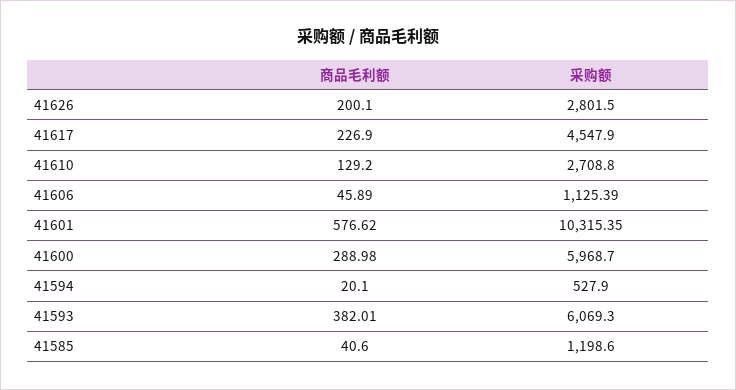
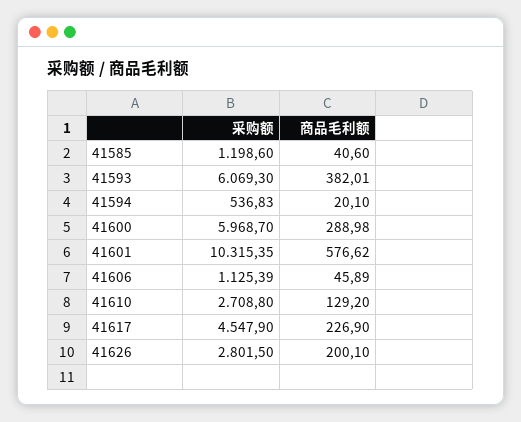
  {
    "商品毛利额": {
      "41626": 200.1,
      "41617": 226.9,
      "41610": 129.2,
      "41606": 45.89,
      "41601": 576.62,
      "41600": 288.98,
      "41594": 20.1,
      "41593": 382.01,
      "41585": 40.6
    },
    "采购额": {
      "41626": 2801.5,
      "41617": 4547.9,
      "41610": 2708.8,
      "41606": 1125.39,
      "41601": 10315.35,
      "41600": 5968.7,
-     "41594": 527.9,
+     "41594": 536.83,
      "41593": 6069.3,
      "41585": 1198.6
    }
  }

